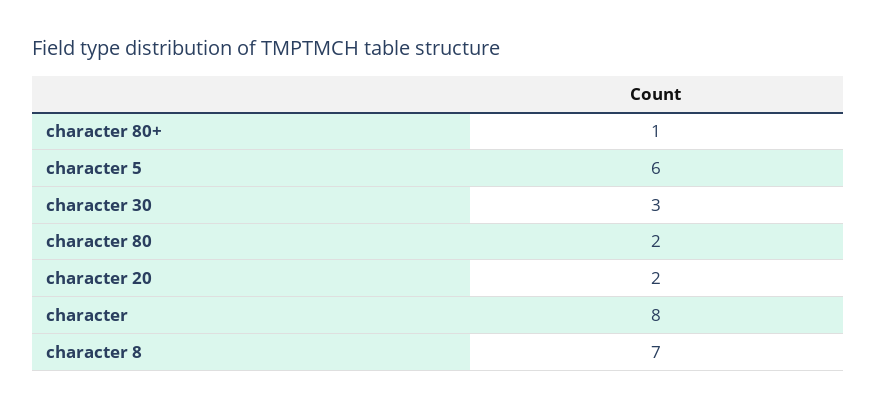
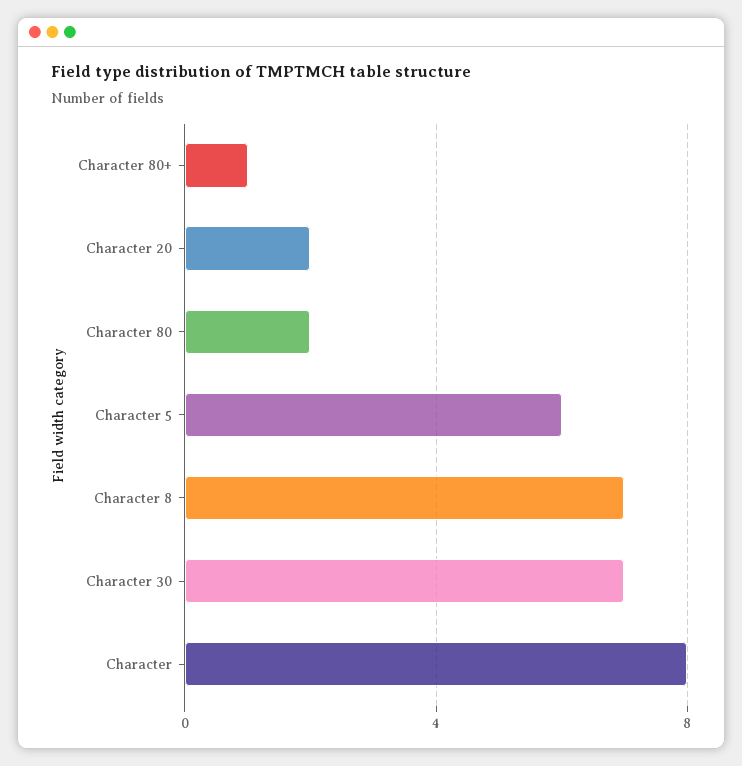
  {
    "character 80+": 1,
    "character 5": 6,
-   "character 30": 3,
+   "character 30": 7,
    "character 80": 2,
    "character 20": 2,
    "character": 8,
    "character 8": 7
  }

